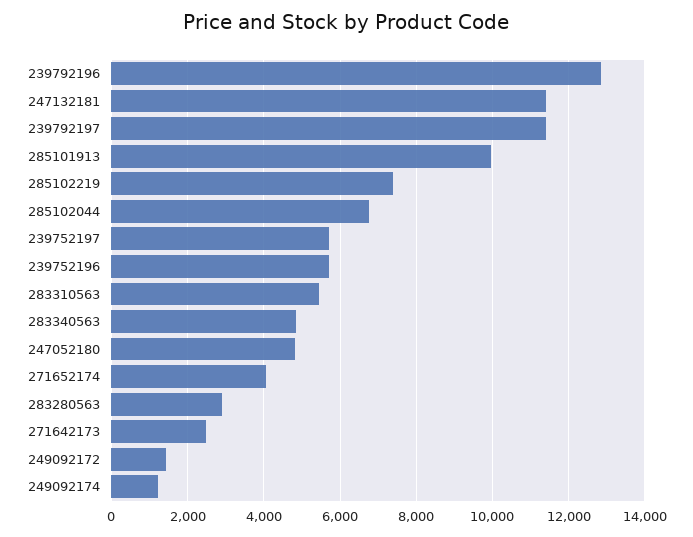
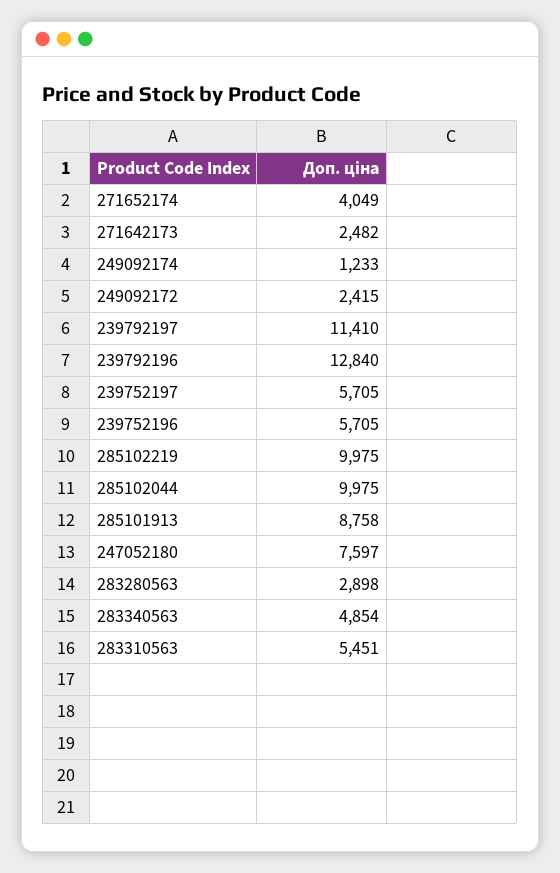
  {
    "239792196": 12840,
-   "247132181": 11400,
    "239792197": 11410,
-   "285101913": 10000,
+   "285101913": 8758,
-   "285102219": 7400,
+   "285102219": 9975,
-   "285102044": 6800,
+   "285102044": 9975,
    "239752197": 5705,
    "239752196": 5705,
    "283310563": 5451,
    "283340563": 4854,
-   "247052180": 4800,
+   "247052180": 7597,
    "271652174": 4049,
    "283280563": 2898,
    "271642173": 2482,
-   "249092172": 1400,
+   "249092172": 2415,
    "249092174": 1233
  }

